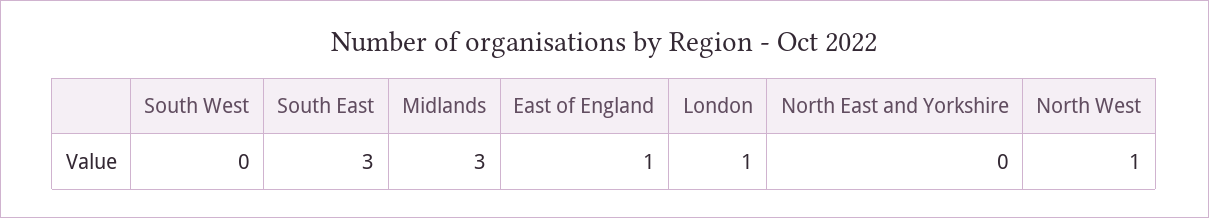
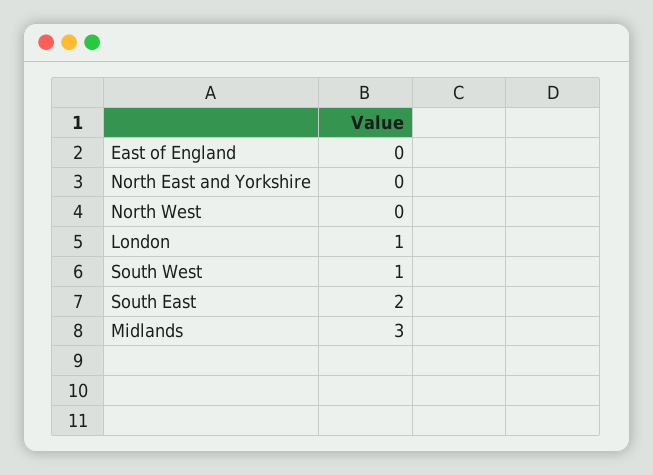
  {
-   "South West": 0,
+   "South West": 1,
-   "South East": 3,
+   "South East": 2,
    "Midlands": 3,
-   "East of England": 1,
+   "East of England": 0,
    "London": 1,
    "North East and Yorkshire": 0,
-   "North West": 1
+   "North West": 0
  }

